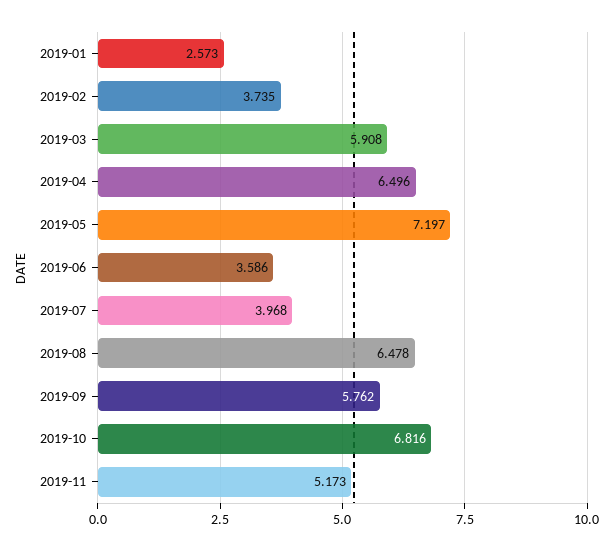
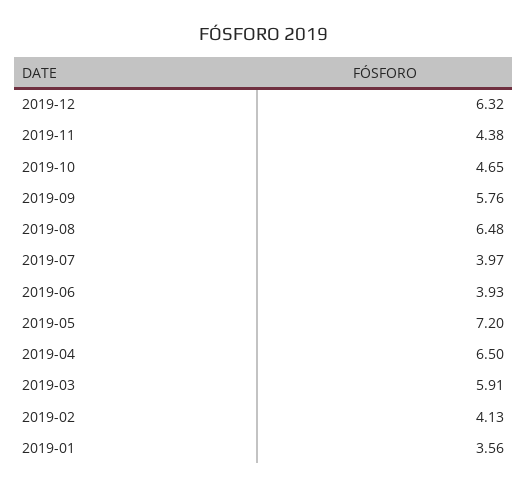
  {
-   "2019-01": 2.573,
+   "2019-01": 3.56,
-   "2019-02": 3.735,
+   "2019-02": 4.13,
    "2019-03": 5.908,
    "2019-04": 6.496,
    "2019-05": 7.197,
-   "2019-06": 3.586,
+   "2019-06": 3.93,
    "2019-07": 3.968,
    "2019-08": 6.478,
    "2019-09": 5.762,
-   "2019-10": 6.816,
+   "2019-10": 4.65,
-   "2019-11": 5.173
+   "2019-11": 4.38,
+   "2019-12": 6.32
  }

